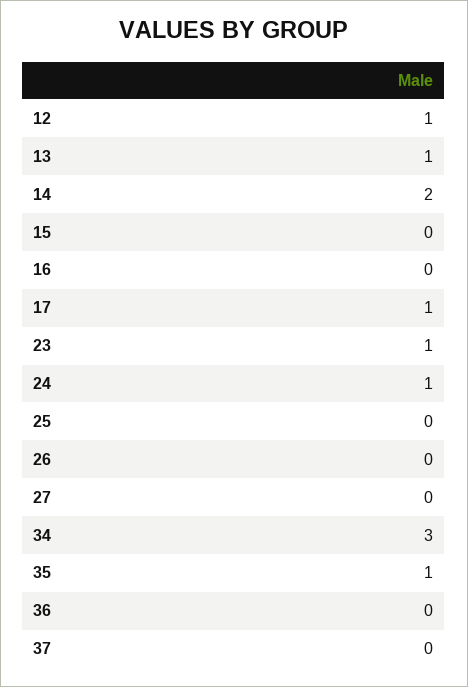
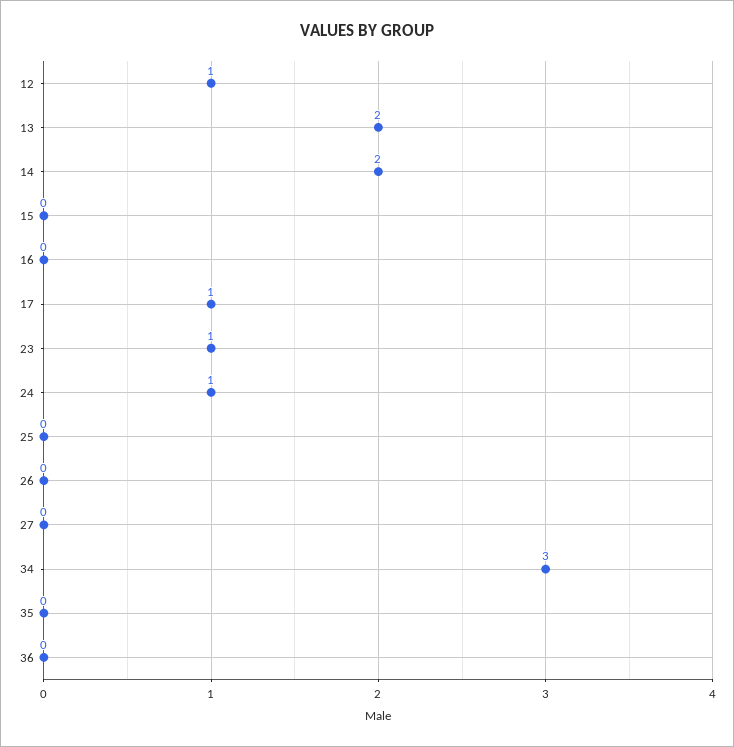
  {
    "12": 1,
-   "13": 1,
+   "13": 2,
    "14": 2,
    "15": 0,
    "16": 0,
    "17": 1,
    "23": 1,
    "24": 1,
    "25": 0,
    "26": 0,
    "27": 0,
    "34": 3,
-   "35": 1,
+   "35": 0,
-   "36": 0,
+   "36": 0
-   "37": 0
  }

